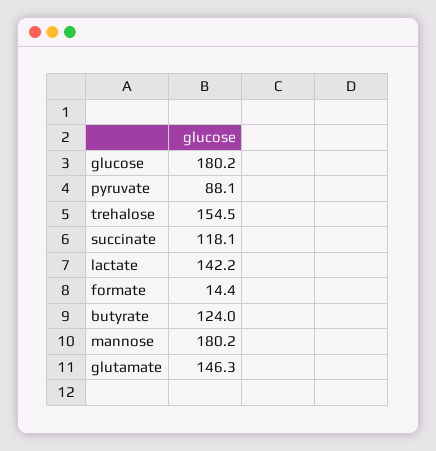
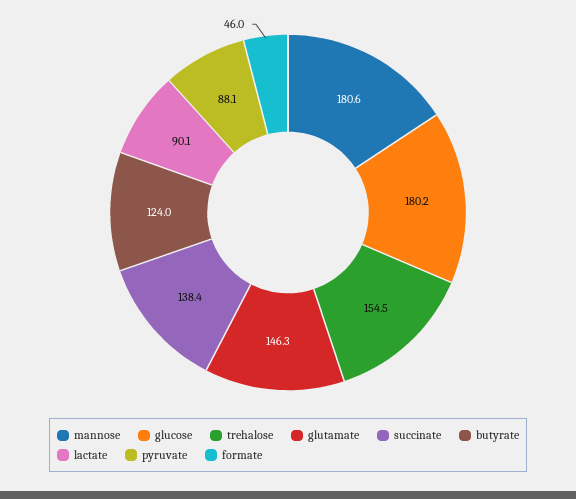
  {
    "glucose": 180.2,
    "pyruvate": 88.1,
    "trehalose": 154.5,
-   "succinate": 118.1,
+   "succinate": 138.4,
-   "lactate": 142.2,
+   "lactate": 90.1,
-   "formate": 14.4,
+   "formate": 46,
    "butyrate": 124,
-   "mannose": 180.2,
+   "mannose": 180.6,
    "glutamate": 146.3
  }

